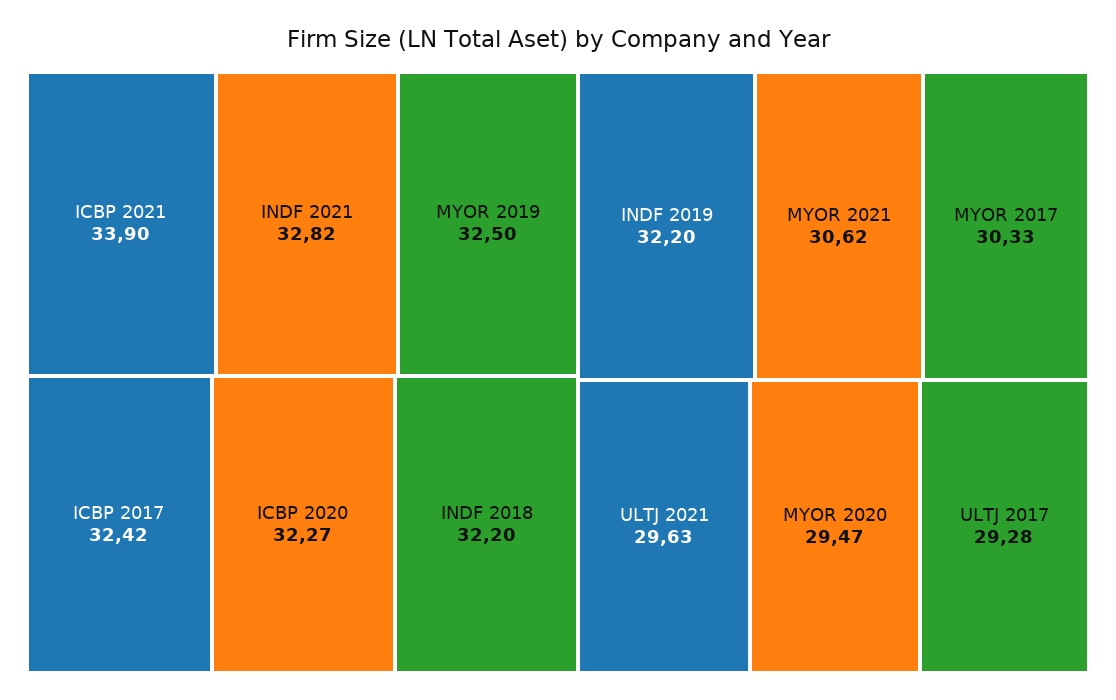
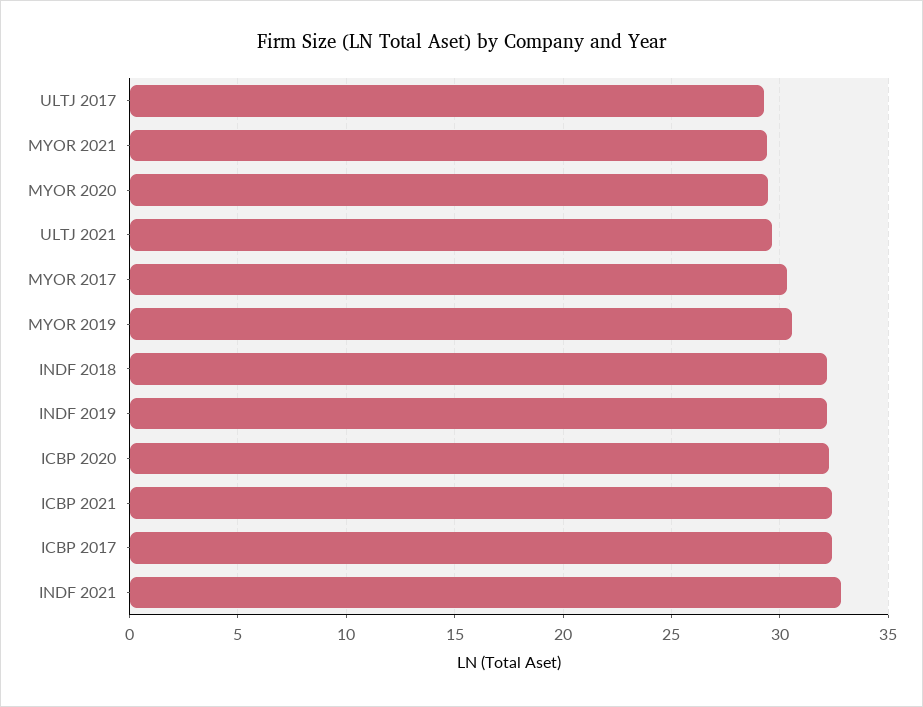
  {
-   "ICBP 2021": 33.9,
+   "ICBP 2021": 32.5,
    "INDF 2021": 32.82,
-   "MYOR 2019": 32.5,
+   "MYOR 2019": 30.5,
    "ICBP 2017": 32.42,
    "ICBP 2020": 32.27,
    "INDF 2018": 32.2,
    "INDF 2019": 32.2,
-   "MYOR 2021": 30.62,
+   "MYOR 2021": 29.5,
    "MYOR 2017": 30.33,
    "ULTJ 2021": 29.63,
    "MYOR 2020": 29.47,
    "ULTJ 2017": 29.28
  }

